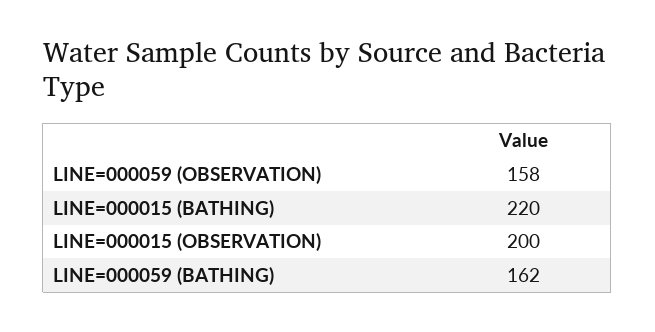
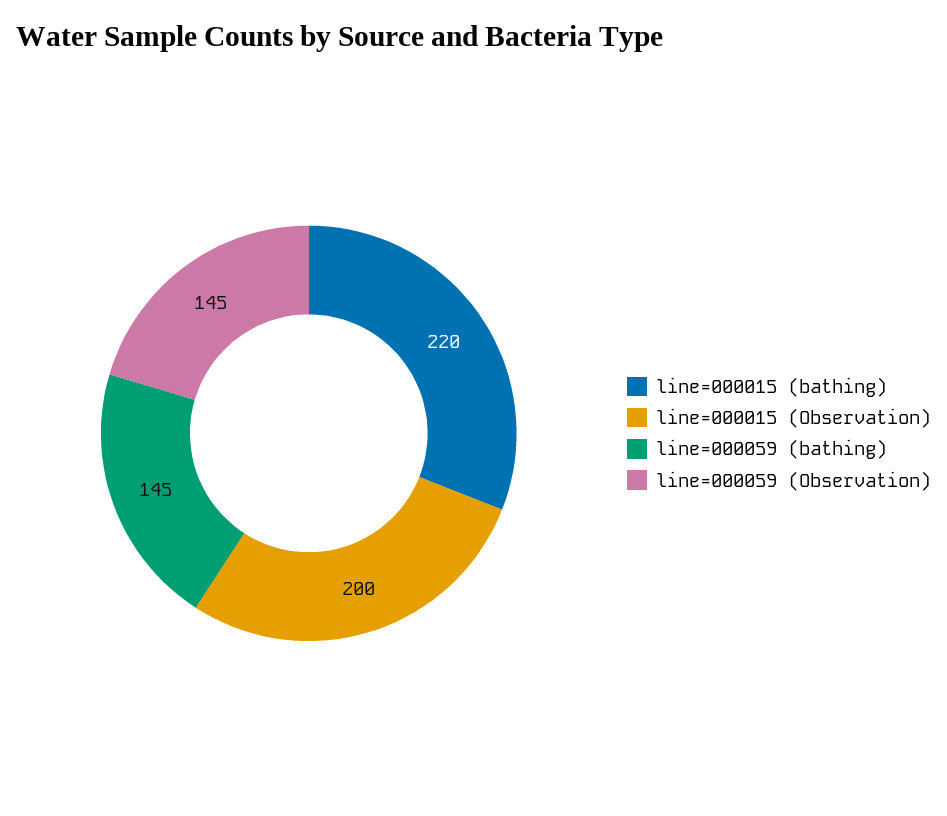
  {
-   "LINE=000059 (OBSERVATION)": 158,
+   "LINE=000059 (OBSERVATION)": 145,
    "LINE=000015 (BATHING)": 220,
    "LINE=000015 (OBSERVATION)": 200,
-   "LINE=000059 (BATHING)": 162
+   "LINE=000059 (BATHING)": 145
  }

